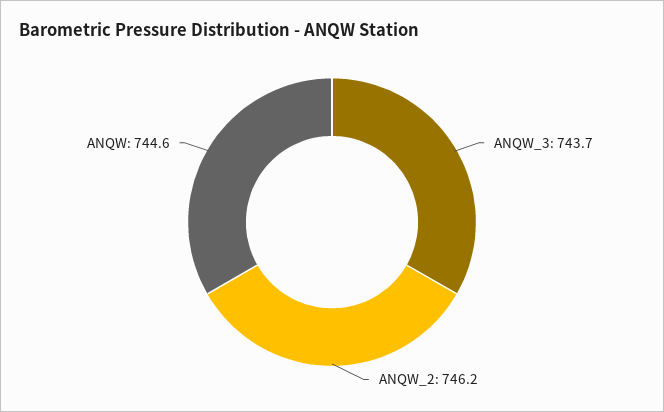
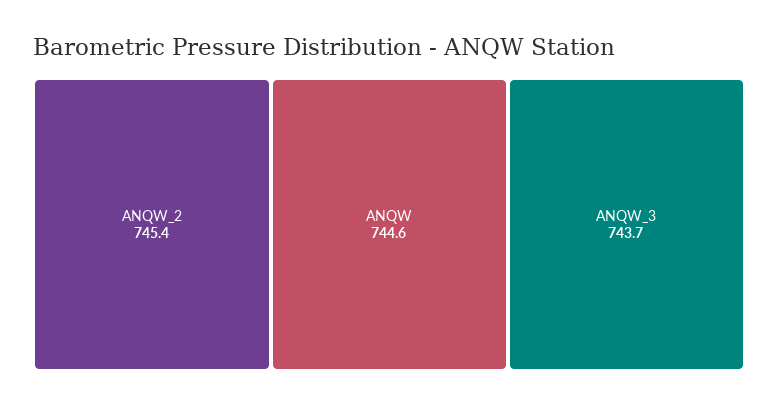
  {
    "ANQW_3": 743.7,
-   "ANQW_2": 746.2,
+   "ANQW_2": 745.4,
    "ANQW": 744.6
  }

